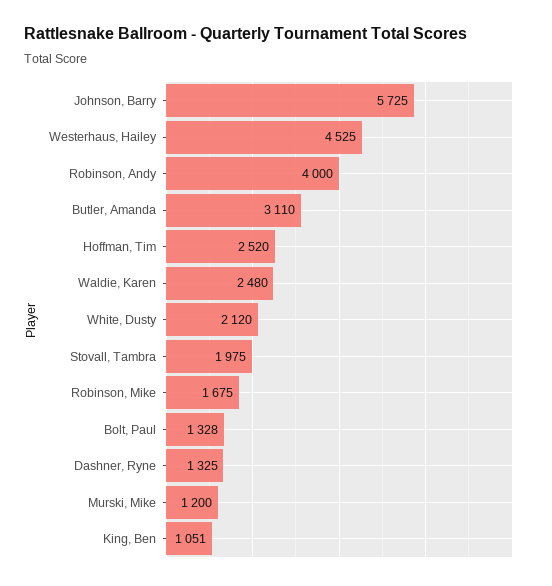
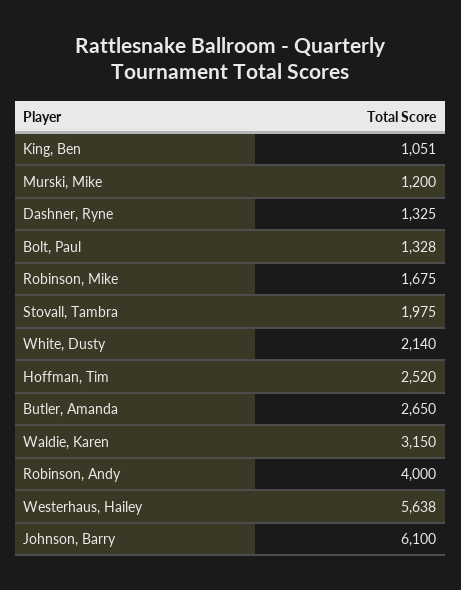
  {
-   "Johnson, Barry": 5725,
+   "Johnson, Barry": 6100,
-   "Westerhaus, Hailey": 4525,
+   "Westerhaus, Hailey": 5638,
    "Robinson, Andy": 4000,
-   "Butler, Amanda": 3110,
+   "Butler, Amanda": 2650,
    "Hoffman, Tim": 2520,
-   "Waldie, Karen": 2480,
+   "Waldie, Karen": 3150,
-   "White, Dusty": 2120,
+   "White, Dusty": 2140,
    "Stovall, Tambra": 1975,
    "Robinson, Mike": 1675,
    "Bolt, Paul": 1328,
    "Dashner, Ryne": 1325,
    "Murski, Mike": 1200,
    "King, Ben": 1051
  }

